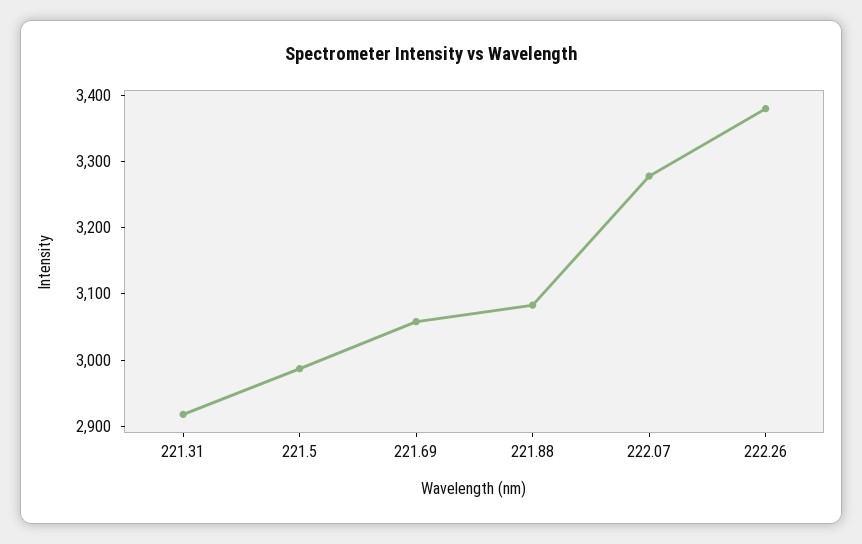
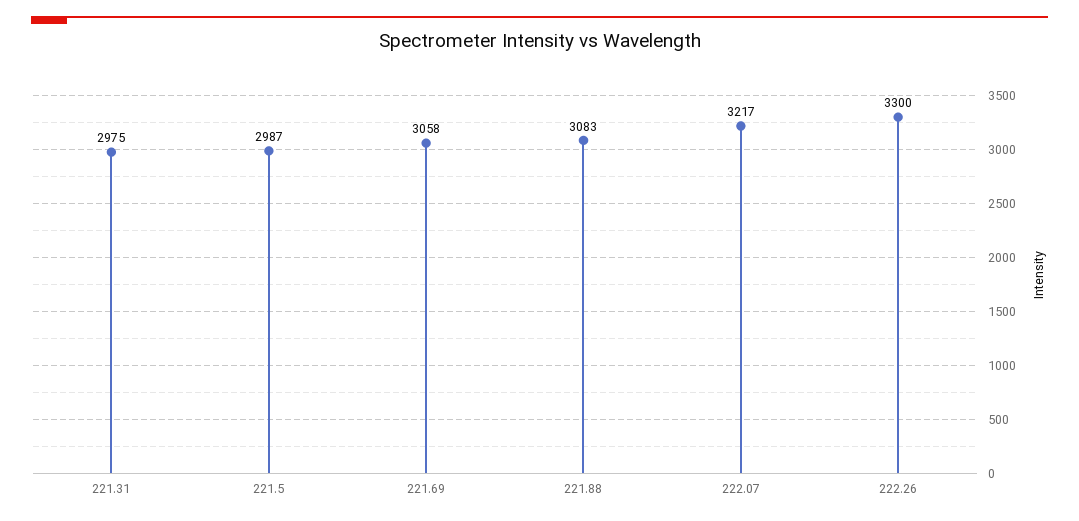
  {
-   "221.31": 2920,
+   "221.31": 2975,
    "221.5": 2987,
    "221.69": 3058,
    "221.88": 3083,
-   "222.07": 3280,
+   "222.07": 3217,
-   "222.26": 3380
+   "222.26": 3300
  }

